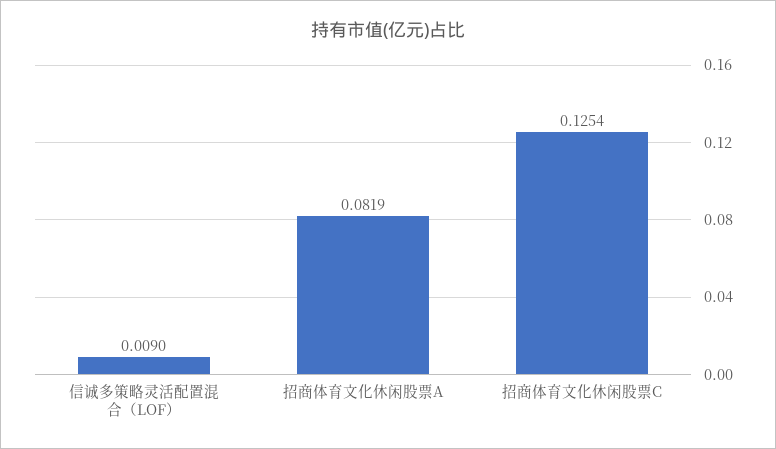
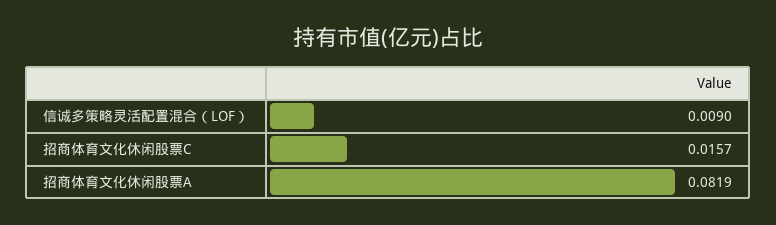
  {
    "信诚多策略灵活配置混合（LOF）": 0.009,
    "招商体育文化休闲股票A": 0.0819,
-   "招商体育文化休闲股票C": 0.1254
+   "招商体育文化休闲股票C": 0.0157
  }

